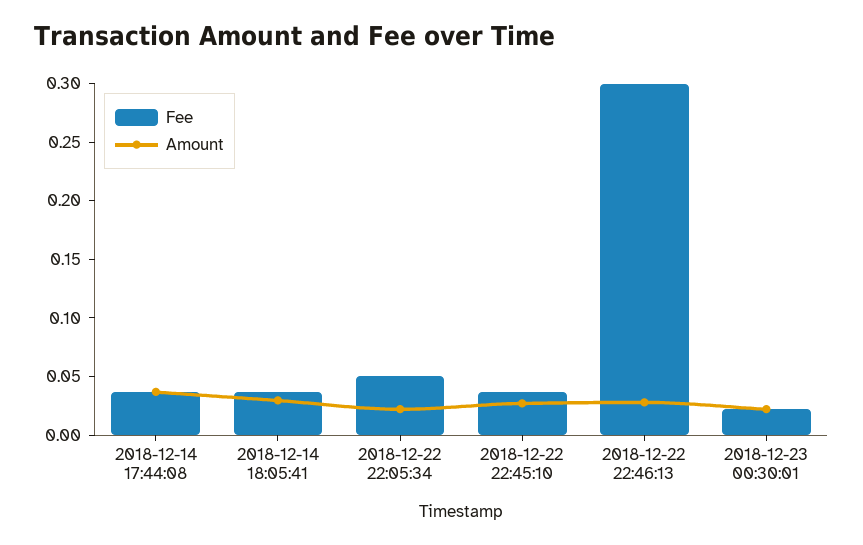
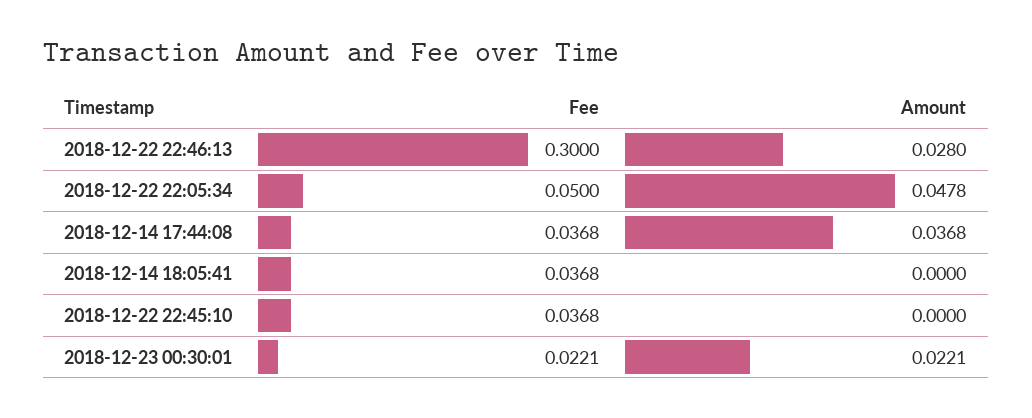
  {
    "Fee": {
      "2018-12-14 17:44:08": 0.0368,
      "2018-12-14 18:05:41": 0.0368,
      "2018-12-22 22:05:34": 0.05,
      "2018-12-22 22:45:10": 0.0368,
      "2018-12-22 22:46:13": 0.3,
      "2018-12-23 00:30:01": 0.0221
    },
    "Amount": {
      "2018-12-14 17:44:08": 0.0368,
-     "2018-12-14 18:05:41": 0.03,
+     "2018-12-14 18:05:41": 0,
-     "2018-12-22 22:05:34": 0.02,
+     "2018-12-22 22:05:34": 0.0478,
-     "2018-12-22 22:45:10": 0.03,
+     "2018-12-22 22:45:10": 0,
      "2018-12-22 22:46:13": 0.028,
      "2018-12-23 00:30:01": 0.0221
    }
  }

